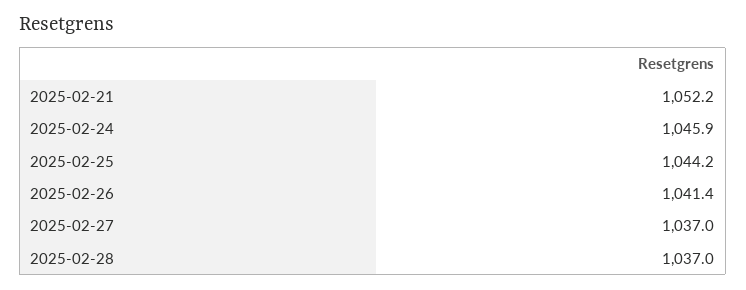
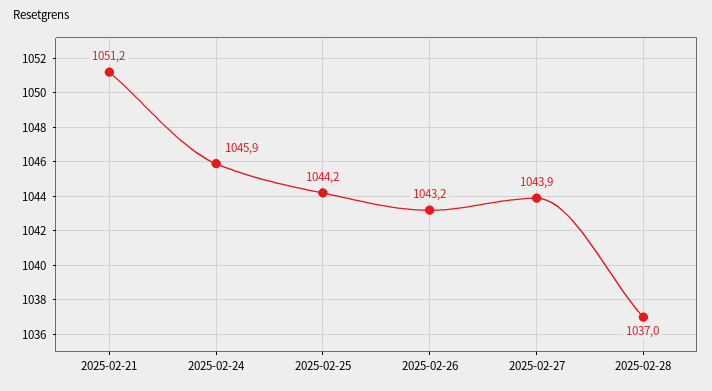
  {
-   "2025-02-21": 1052.2,
+   "2025-02-21": 1051.2,
    "2025-02-24": 1045.9,
    "2025-02-25": 1044.2,
-   "2025-02-26": 1041.4,
+   "2025-02-26": 1043.2,
-   "2025-02-27": 1037,
+   "2025-02-27": 1043.9,
    "2025-02-28": 1037
  }

